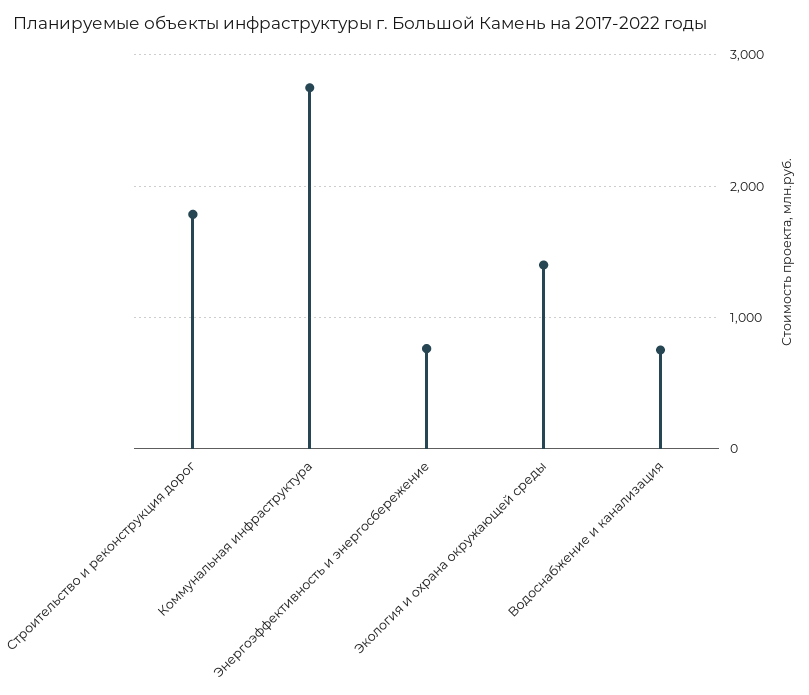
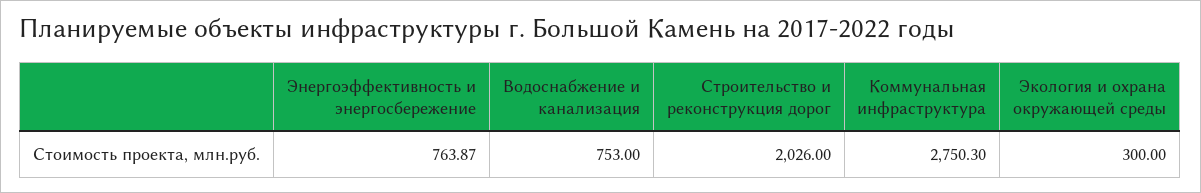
  {
-   "Строительство и реконструкция дорог": 1800,
+   "Строительство и реконструкция дорог": 2026,
    "Коммунальная инфраструктура": 2750.3,
    "Энергоэффективность и энергосбережение": 763.87,
-   "Экология и охрана окружающей среды": 1400,
+   "Экология и охрана окружающей среды": 300,
    "Водоснабжение и канализация": 753
  }

